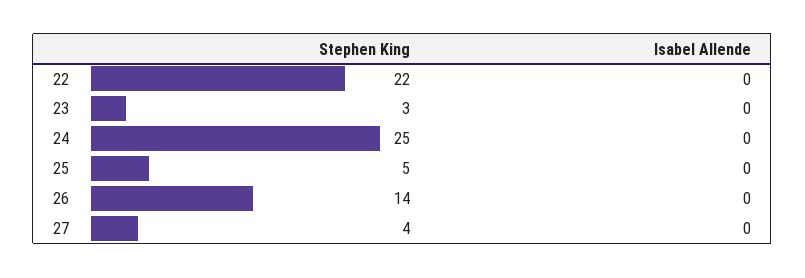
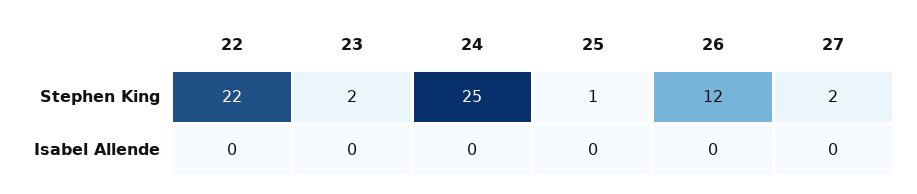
  {
    "Stephen King": {
      "22": 22,
-     "23": 3,
+     "23": 2,
      "24": 25,
-     "25": 5,
+     "25": 1,
-     "26": 14,
+     "26": 12,
-     "27": 4
+     "27": 2
    },
    "Isabel Allende": {
      "22": 0,
      "23": 0,
      "24": 0,
      "25": 0,
      "26": 0,
      "27": 0
    }
  }

